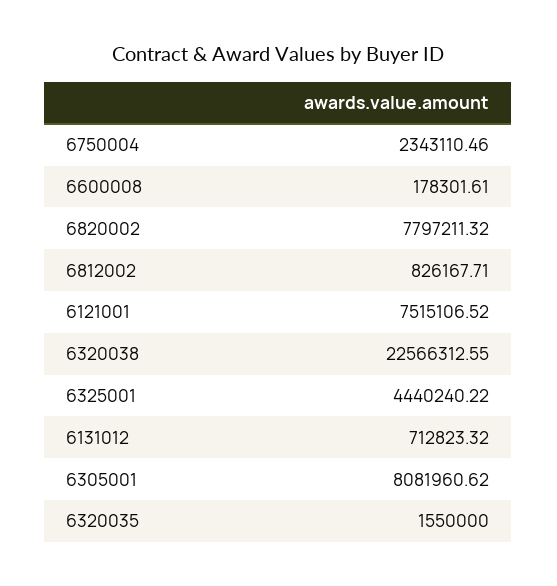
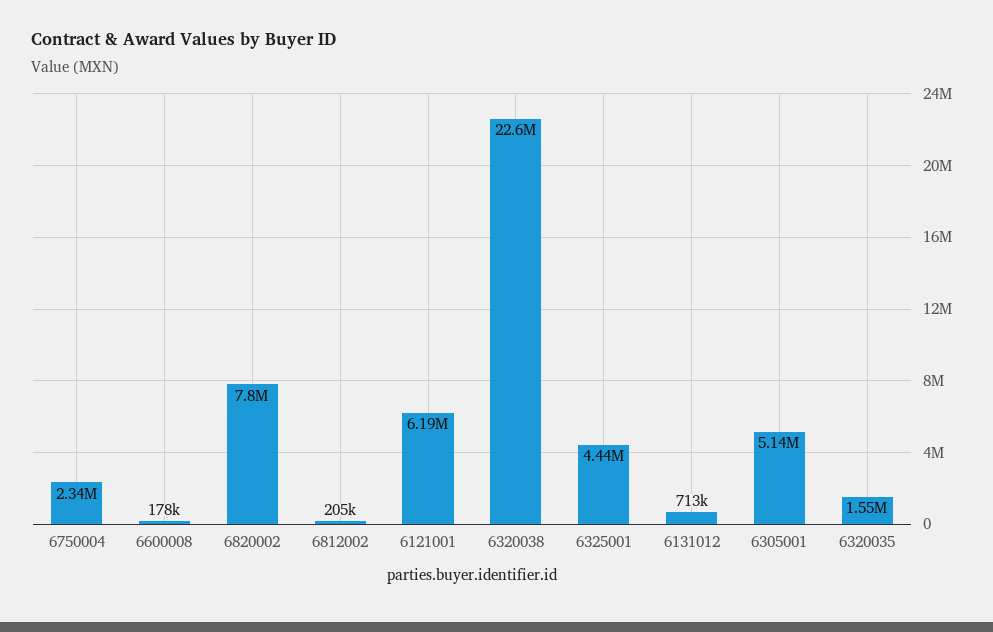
  {
    "6750004": 2343110.46,
    "6600008": 178301.61,
    "6820002": 7797211.32,
-   "6812002": 826167.71,
+   "6812002": 205000,
-   "6121001": 7515106.52,
+   "6121001": 6190000,
    "6320038": 22566312.55,
    "6325001": 4440240.22,
    "6131012": 712823.32,
-   "6305001": 8081960.62,
+   "6305001": 5140000,
    "6320035": 1550000
  }

